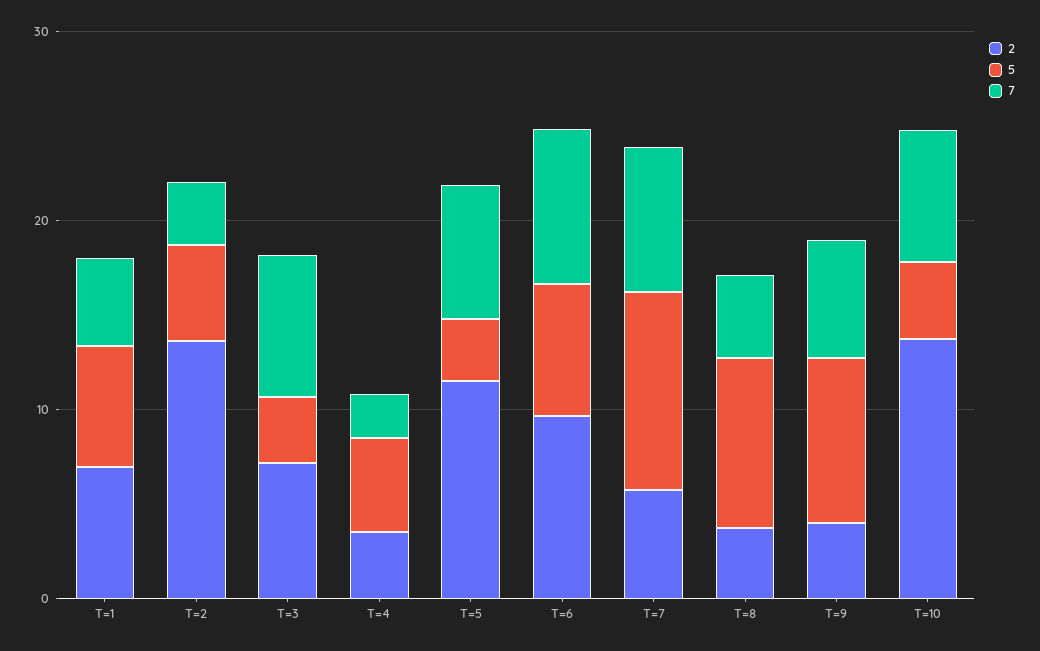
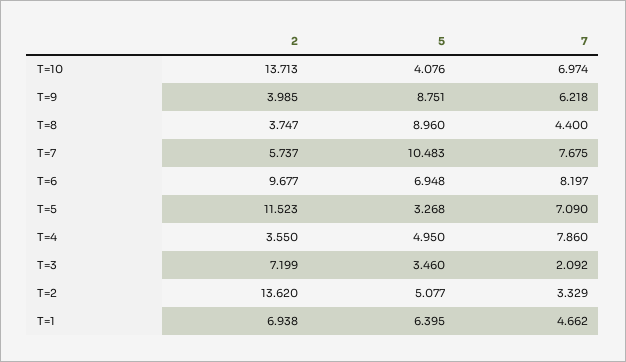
  {
    "2": {
      "T=1": 6.938,
      "T=2": 13.62,
      "T=3": 7.199,
      "T=4": 3.55,
      "T=5": 11.523,
      "T=6": 9.677,
      "T=7": 5.737,
      "T=8": 3.747,
      "T=9": 3.985,
      "T=10": 13.713
    },
    "5": {
      "T=1": 6.395,
      "T=2": 5.077,
      "T=3": 3.46,
      "T=4": 4.95,
      "T=5": 3.268,
      "T=6": 6.948,
      "T=7": 10.483,
      "T=8": 8.96,
      "T=9": 8.751,
      "T=10": 4.076
    },
    "7": {
      "T=1": 4.662,
      "T=2": 3.329,
-     "T=3": 8,
+     "T=3": 2.092,
-     "T=4": 2,
+     "T=4": 7.86,
      "T=5": 7.09,
      "T=6": 8.197,
      "T=7": 7.675,
      "T=8": 4.4,
      "T=9": 6.218,
      "T=10": 6.974
    }
  }

